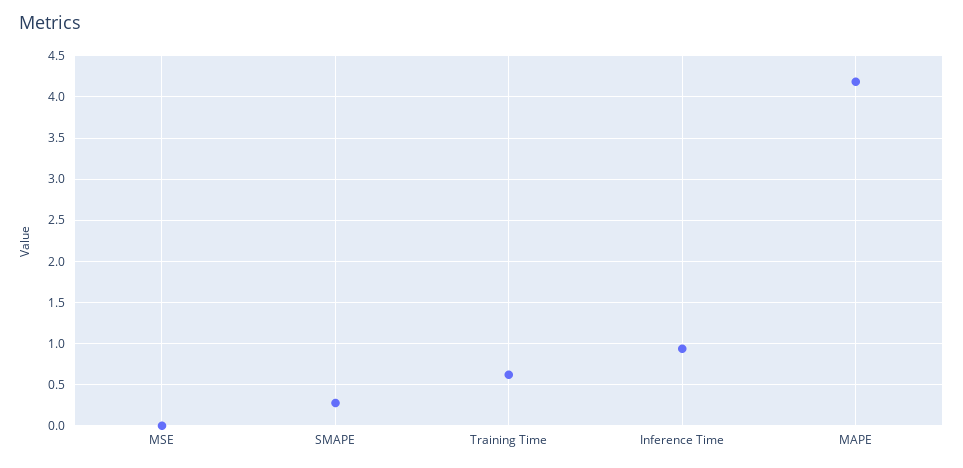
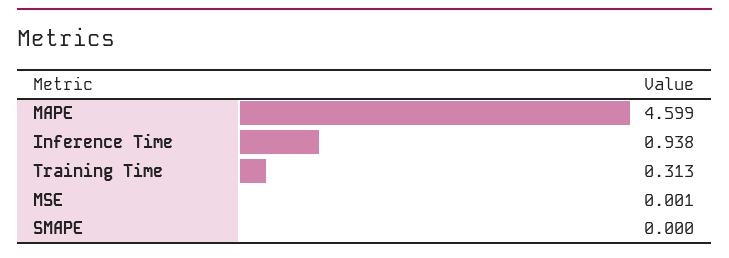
  {
    "MSE": 0.001,
-   "SMAPE": 0.3,
+   "SMAPE": 0,
-   "Training Time": 0.6,
+   "Training Time": 0.313,
    "Inference Time": 0.938,
-   "MAPE": 4.2
+   "MAPE": 4.599
  }

